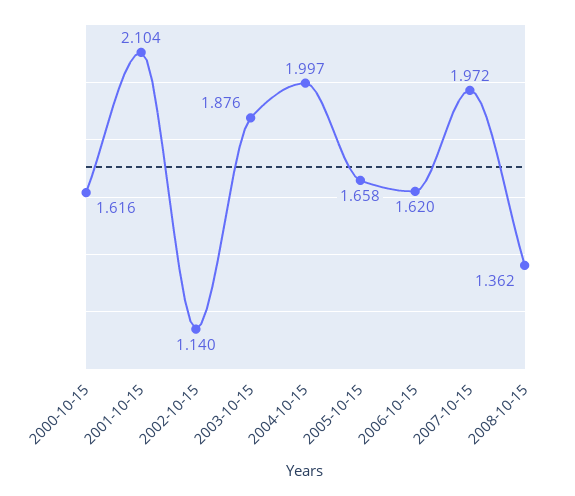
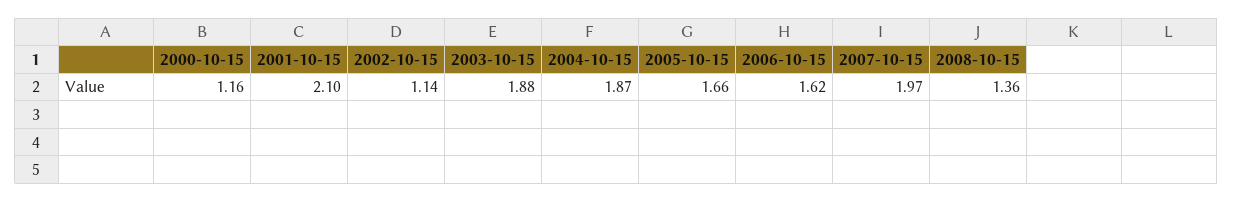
  {
-   "2000-10-15": 1.616,
+   "2000-10-15": 1.16,
    "2001-10-15": 2.104,
    "2002-10-15": 1.14,
    "2003-10-15": 1.876,
-   "2004-10-15": 1.997,
+   "2004-10-15": 1.87,
    "2005-10-15": 1.658,
    "2006-10-15": 1.62,
    "2007-10-15": 1.972,
    "2008-10-15": 1.362
  }

